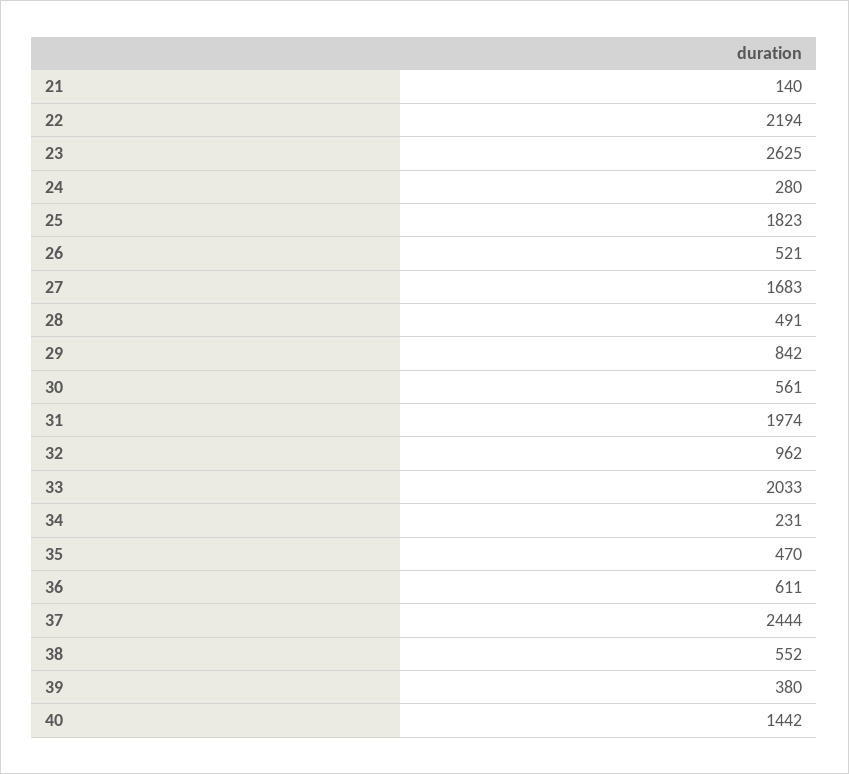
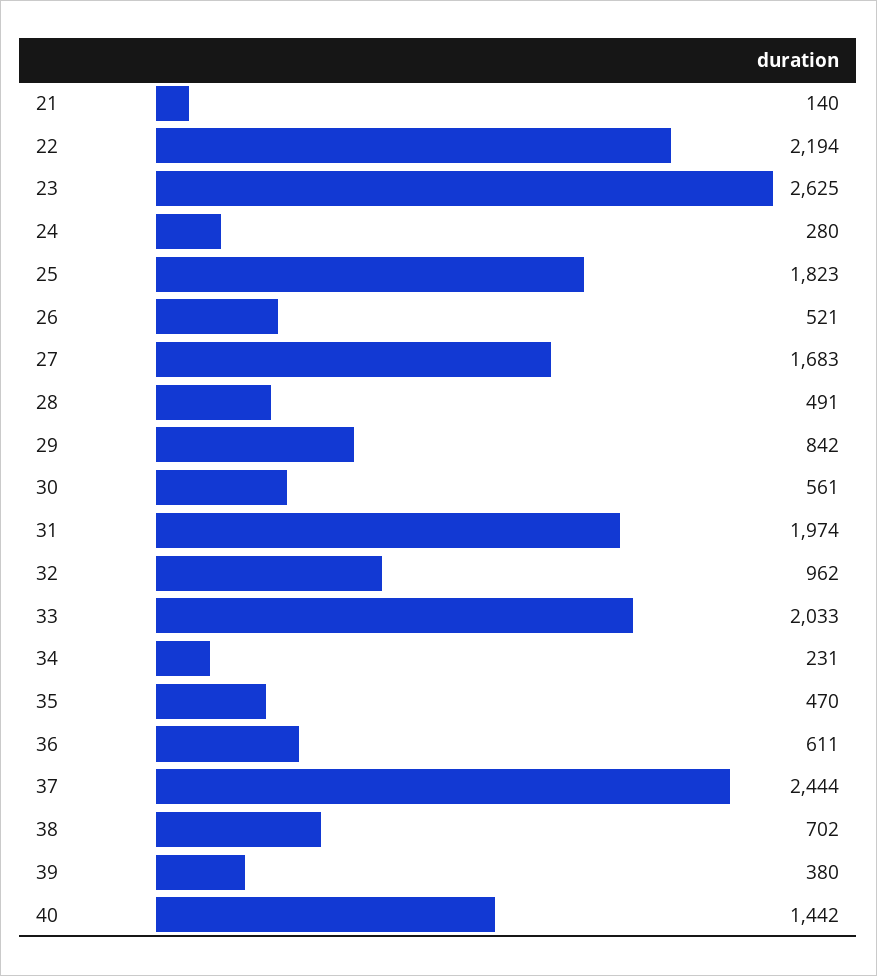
  {
    "21": 140,
    "22": 2194,
    "23": 2625,
    "24": 280,
    "25": 1823,
    "26": 521,
    "27": 1683,
    "28": 491,
    "29": 842,
    "30": 561,
    "31": 1974,
    "32": 962,
    "33": 2033,
    "34": 231,
    "35": 470,
    "36": 611,
    "37": 2444,
-   "38": 552,
+   "38": 702,
    "39": 380,
    "40": 1442
  }

